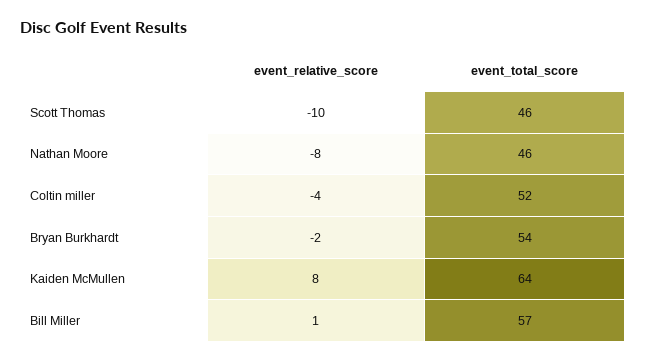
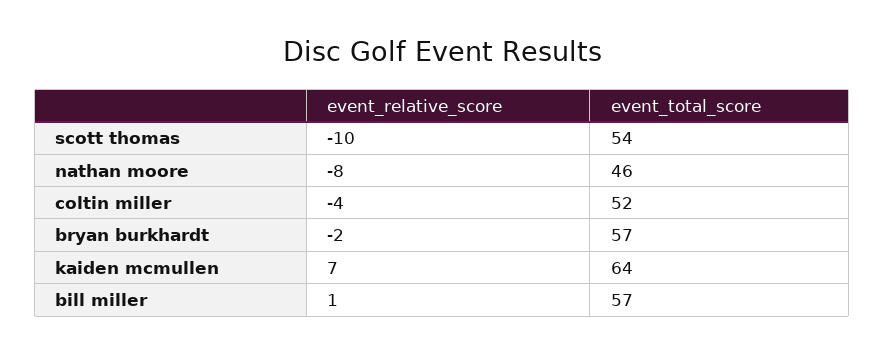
  {
    "event_relative_score": {
      "Scott Thomas": -10,
      "Nathan Moore": -8,
      "Coltin miller": -4,
      "Bryan Burkhardt": -2,
-     "Kaiden McMullen": 8,
+     "Kaiden McMullen": 7,
      "Bill Miller": 1
    },
    "event_total_score": {
-     "Scott Thomas": 46,
+     "Scott Thomas": 54,
      "Nathan Moore": 46,
      "Coltin miller": 52,
-     "Bryan Burkhardt": 54,
+     "Bryan Burkhardt": 57,
      "Kaiden McMullen": 64,
      "Bill Miller": 57
    }
  }

